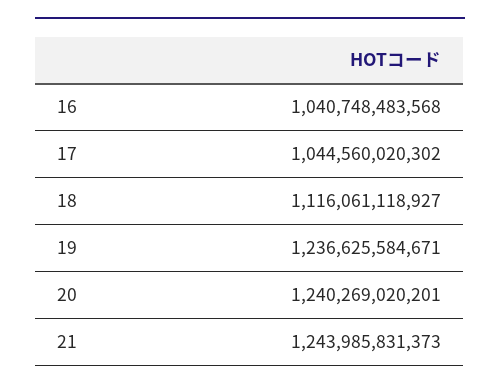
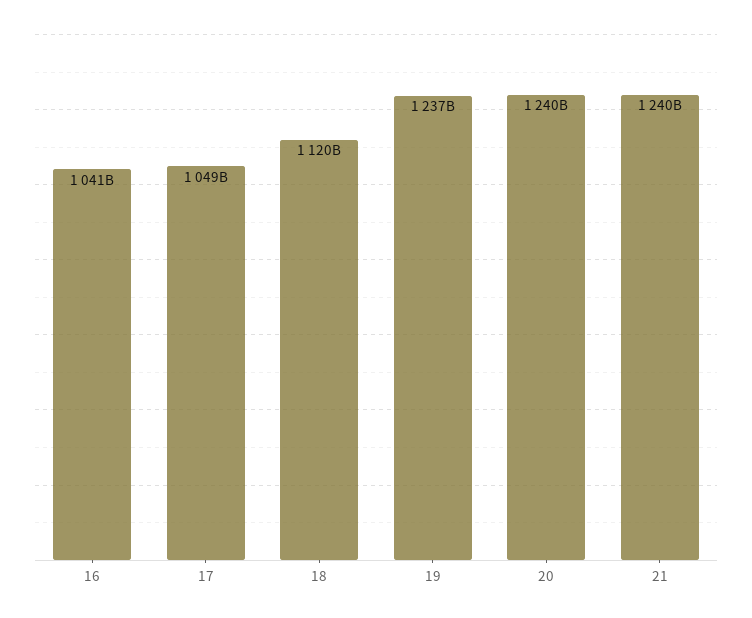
  {
    "16": 1040748483568,
-   "17": 1044560020302,
+   "17": 1049000000000,
-   "18": 1116061118927,
+   "18": 1120000000000,
    "19": 1236625584671,
    "20": 1240269020201,
-   "21": 1243985831373
+   "21": 1240000000000
  }

